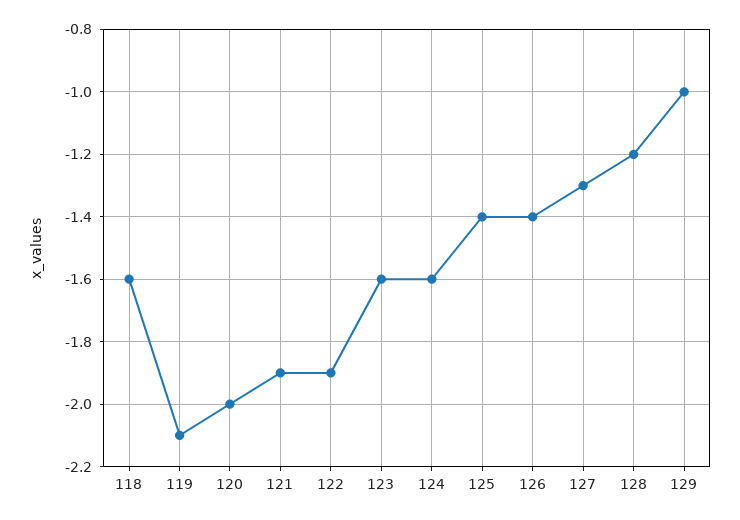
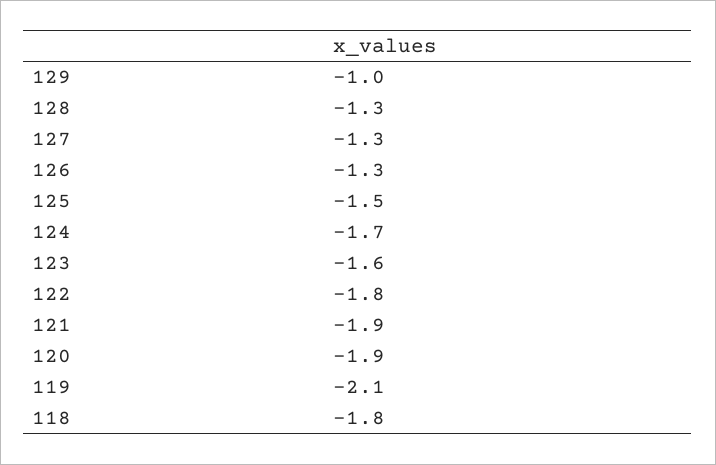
  {
-   "118": -1.6,
+   "118": -1.8,
    "119": -2.1,
-   "120": -2,
+   "120": -1.9,
    "121": -1.9,
-   "122": -1.9,
+   "122": -1.8,
    "123": -1.6,
-   "124": -1.6,
+   "124": -1.7,
-   "125": -1.4,
+   "125": -1.5,
-   "126": -1.4,
+   "126": -1.3,
    "127": -1.3,
-   "128": -1.2,
+   "128": -1.3,
    "129": -1
  }

